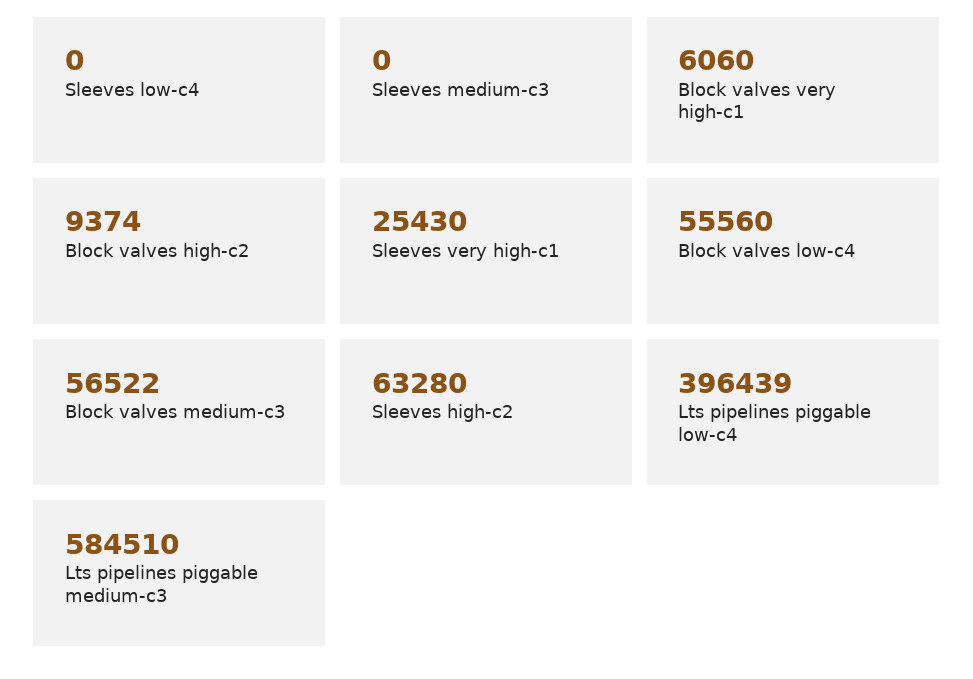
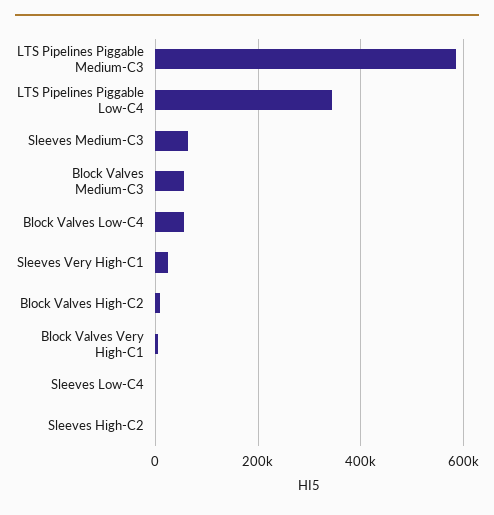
  {
    "Sleeves low-c4": 0,
-   "Sleeves medium-c3": 0,
+   "Sleeves medium-c3": 60000,
    "Block valves very high-c1": 6060,
    "Block valves high-c2": 9374,
    "Sleeves very high-c1": 25430,
    "Block valves low-c4": 55560,
    "Block valves medium-c3": 56522,
-   "Sleeves high-c2": 63280,
+   "Sleeves high-c2": 0,
-   "Lts pipelines piggable low-c4": 396439,
+   "Lts pipelines piggable low-c4": 340000,
    "Lts pipelines piggable medium-c3": 584510
  }

